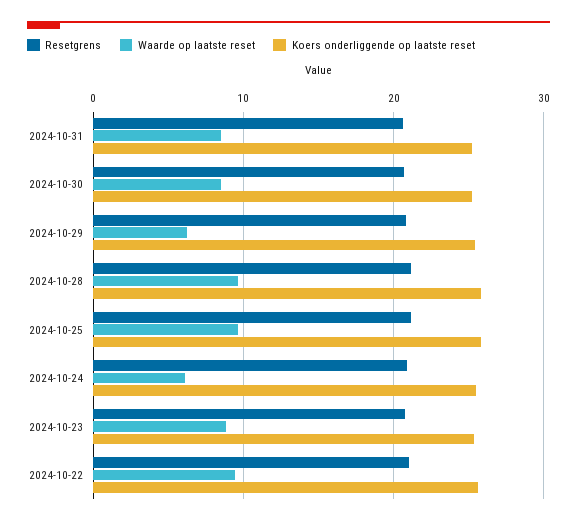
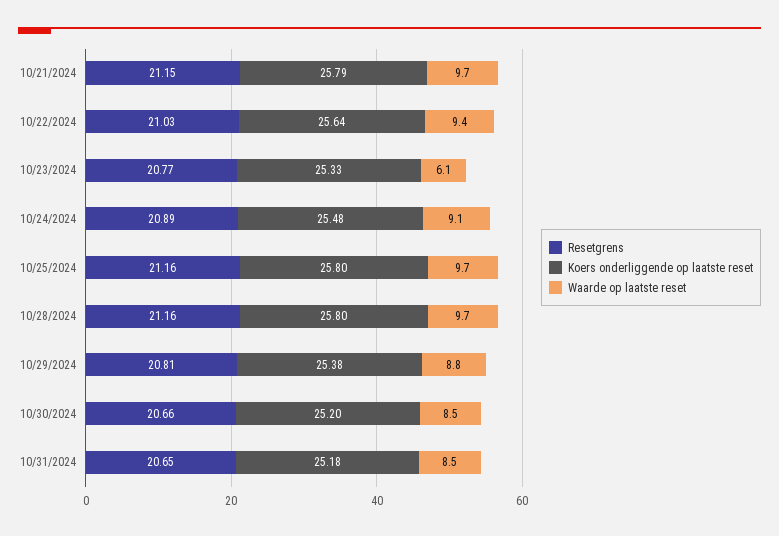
  {
    "Resetgrens": {
      "2024-10-31": 20.65,
      "2024-10-30": 20.66,
      "2024-10-29": 20.81,
      "2024-10-28": 21.16,
      "2024-10-25": 21.16,
      "2024-10-24": 20.89,
      "2024-10-23": 20.77,
-     "2024-10-22": 21.03
+     "2024-10-22": 21.03,
+     "10/21/2024": 21.15
    },
    "Waarde op laatste reset": {
      "2024-10-31": 8.5,
      "2024-10-30": 8.5,
-     "2024-10-29": 6,
+     "2024-10-29": 8.8,
      "2024-10-28": 9.7,
      "2024-10-25": 9.7,
-     "2024-10-24": 6,
+     "2024-10-24": 9.1,
-     "2024-10-23": 9,
+     "2024-10-23": 6.1,
-     "2024-10-22": 9.4
+     "2024-10-22": 9.4,
+     "10/21/2024": 9.7
    },
    "Koers onderliggende op laatste reset": {
      "2024-10-31": 25.18,
      "2024-10-30": 25.2,
      "2024-10-29": 25.38,
      "2024-10-28": 25.8,
      "2024-10-25": 25.8,
      "2024-10-24": 25.48,
      "2024-10-23": 25.33,
-     "2024-10-22": 25.64
+     "2024-10-22": 25.64,
+     "10/21/2024": 25.79
    }
  }

